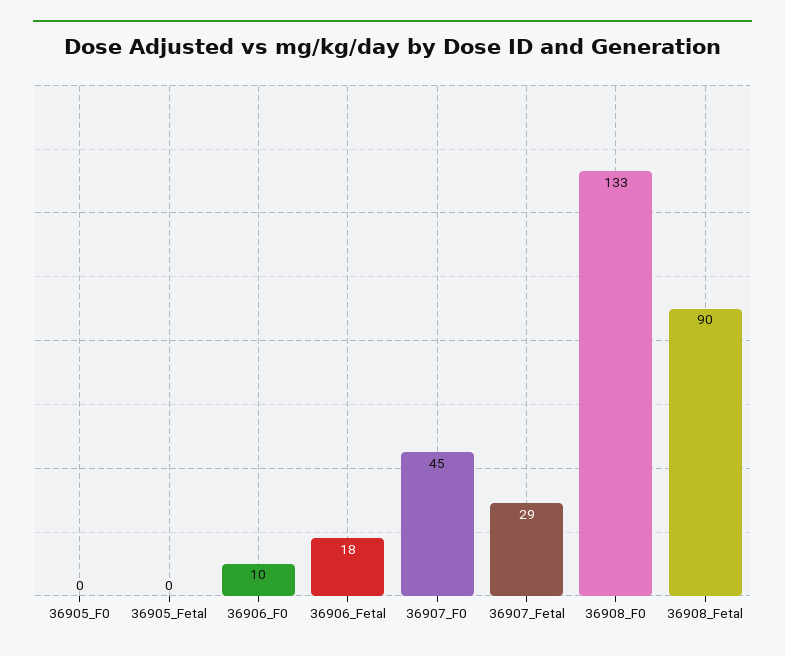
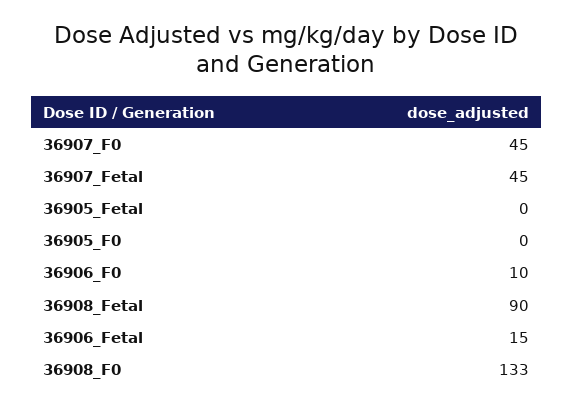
  {
    "36905_F0": 0,
    "36905_Fetal": 0,
    "36906_F0": 10,
-   "36906_Fetal": 18,
+   "36906_Fetal": 15,
    "36907_F0": 45,
-   "36907_Fetal": 29,
+   "36907_Fetal": 45,
    "36908_F0": 133,
    "36908_Fetal": 90
  }

